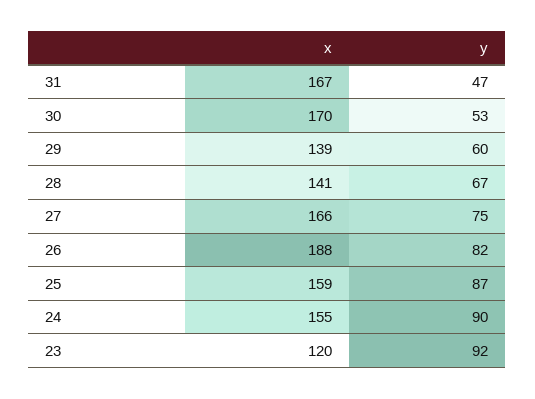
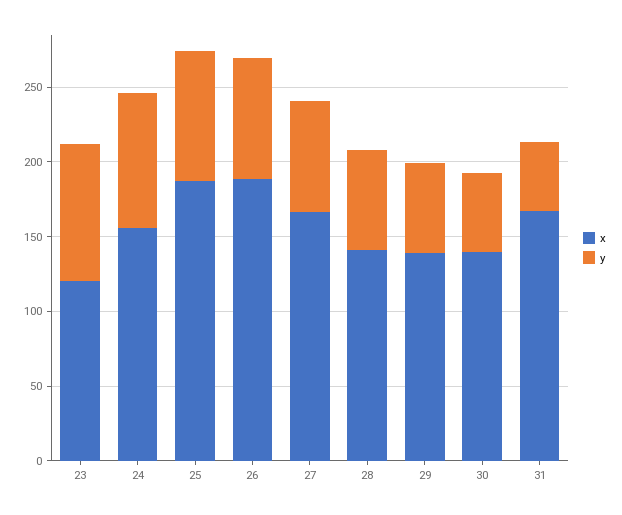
  {
    "x": {
      "31": 167,
-     "30": 170,
+     "30": 140,
      "29": 139,
      "28": 141,
      "27": 166,
      "26": 188,
-     "25": 159,
+     "25": 190,
      "24": 155,
      "23": 120
    },
    "y": {
      "31": 47,
      "30": 53,
      "29": 60,
      "28": 67,
      "27": 75,
      "26": 82,
      "25": 87,
      "24": 90,
      "23": 92
    }
  }

